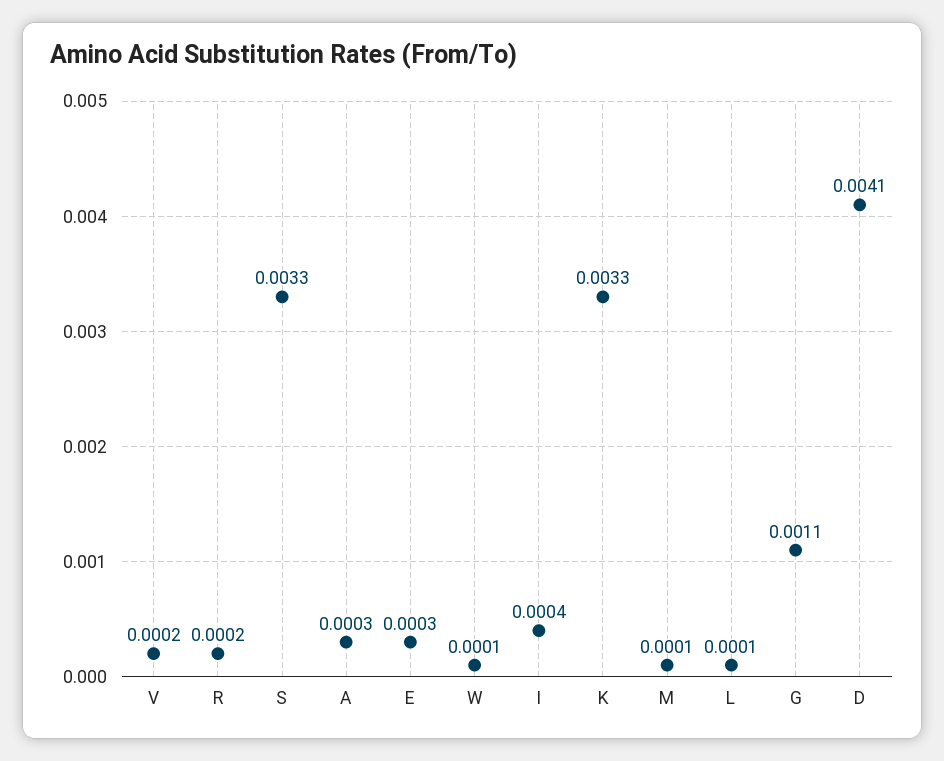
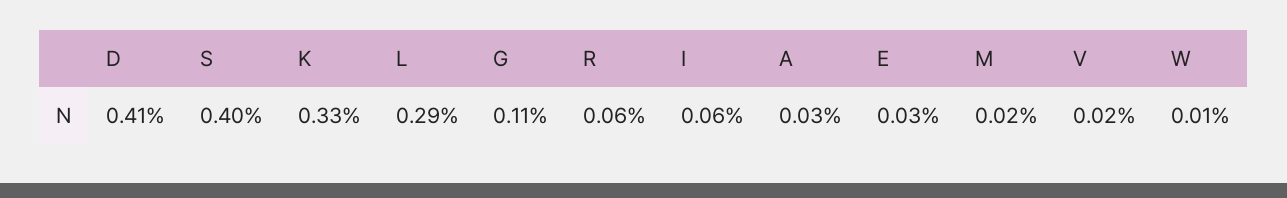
  {
    "V": 0.0002,
-   "R": 0.0002,
+   "R": 0.0006,
-   "S": 0.0033,
+   "S": 0.004,
    "A": 0.0003,
    "E": 0.0003,
    "W": 0.0001,
-   "I": 0.0004,
+   "I": 0.0006,
    "K": 0.0033,
-   "M": 0.0001,
+   "M": 0.0002,
-   "L": 0.0001,
+   "L": 0.0029,
    "G": 0.0011,
    "D": 0.0041
  }

